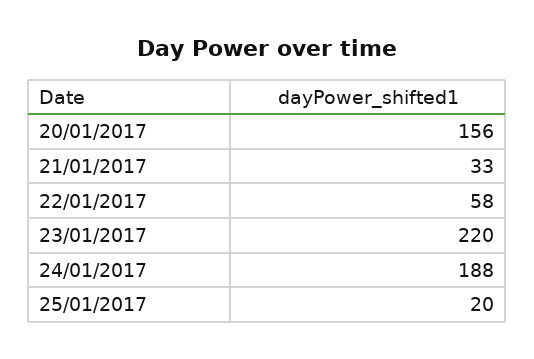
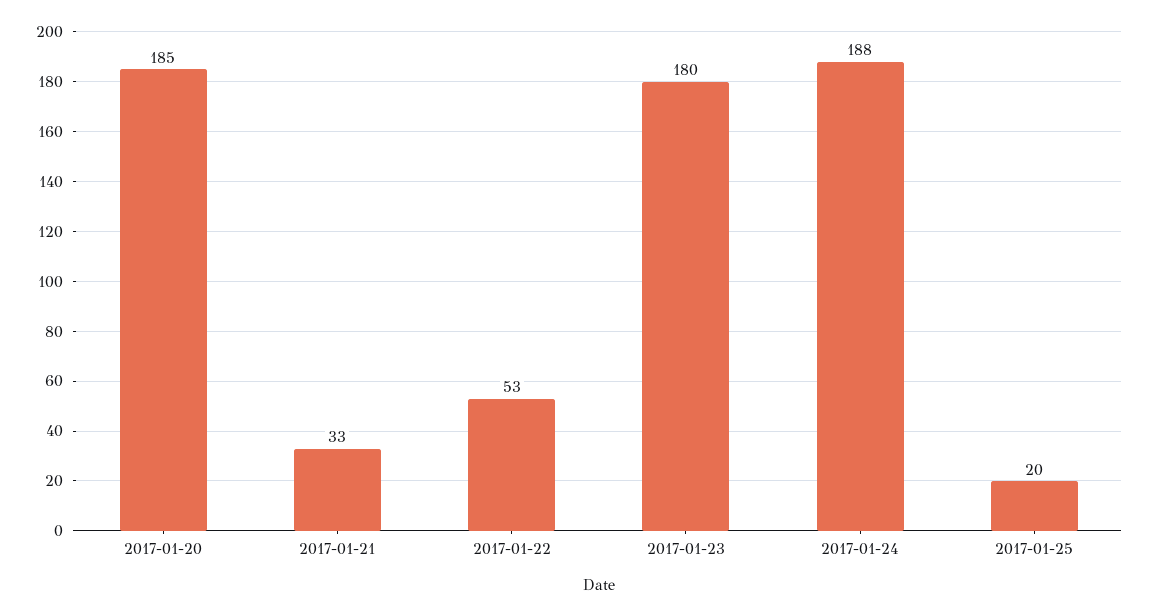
  {
-   "20/01/2017": 156,
+   "20/01/2017": 185,
    "21/01/2017": 33,
-   "22/01/2017": 58,
+   "22/01/2017": 53,
-   "23/01/2017": 220,
+   "23/01/2017": 180,
    "24/01/2017": 188,
    "25/01/2017": 20
  }

